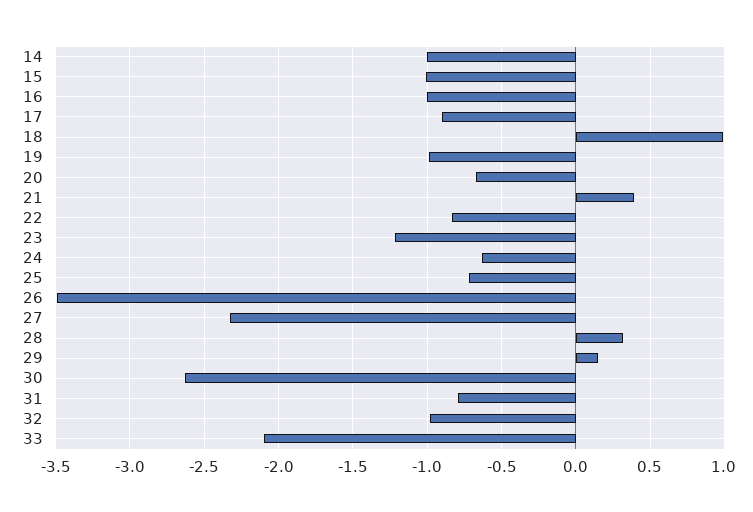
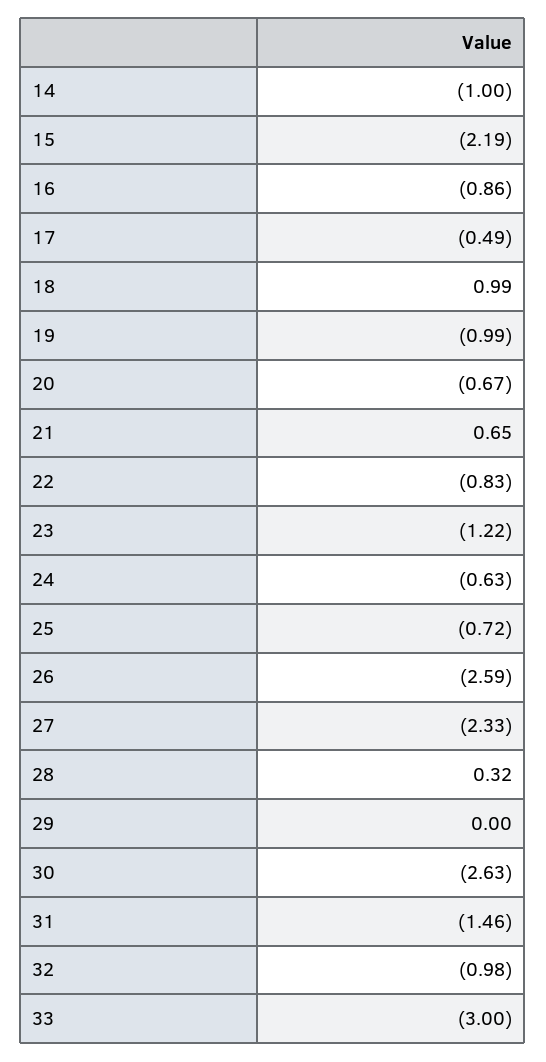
  {
    "14": -1,
-   "15": -1,
+   "15": -2.19,
-   "16": -1,
+   "16": -0.86,
-   "17": -0.9,
+   "17": -0.49,
    "18": 0.99,
    "19": -0.99,
    "20": -0.67,
-   "21": 0.4,
+   "21": 0.65,
    "22": -0.83,
    "23": -1.22,
    "24": -0.63,
    "25": -0.72,
-   "26": -3.5,
+   "26": -2.59,
    "27": -2.33,
    "28": 0.32,
-   "29": 0.15,
+   "29": 0,
    "30": -2.63,
-   "31": -0.8,
+   "31": -1.46,
    "32": -0.98,
-   "33": -2.1
+   "33": -3
  }

